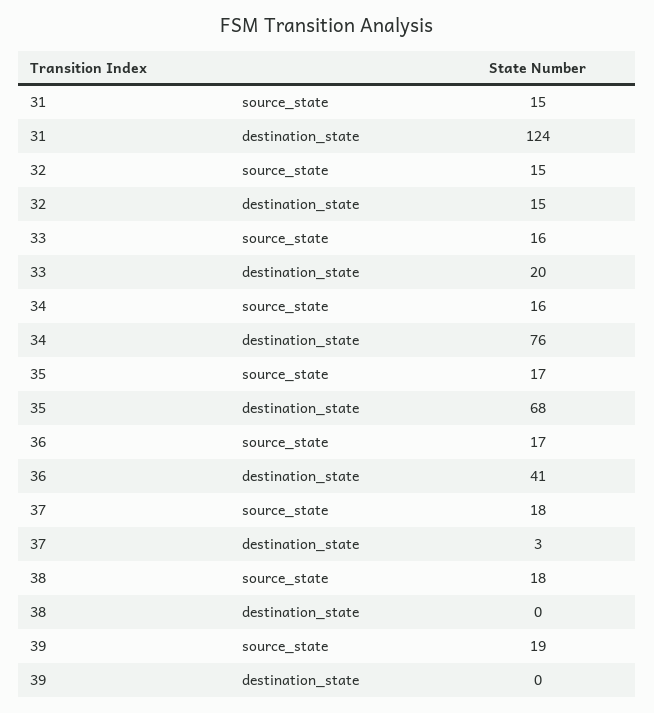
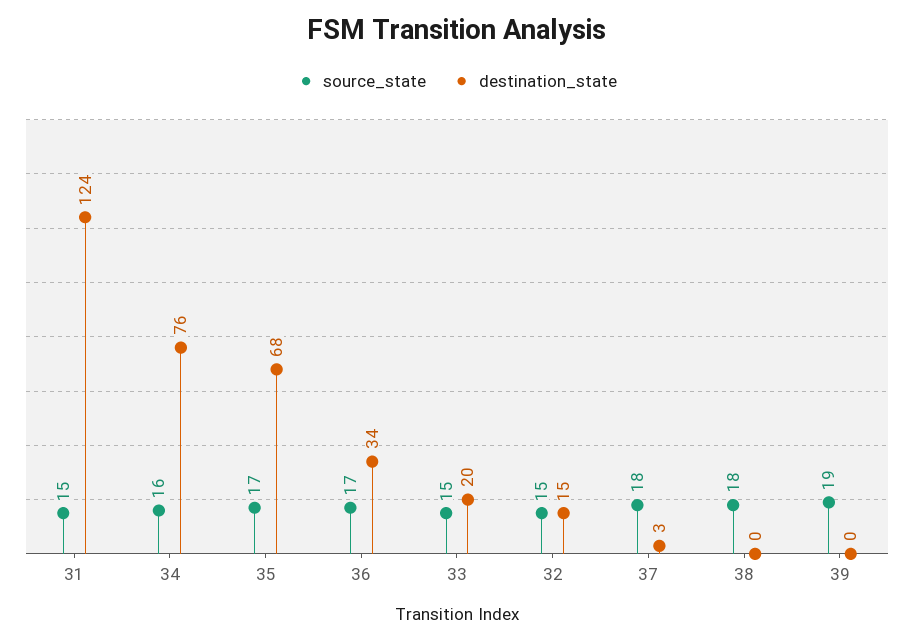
  {
    "source_state": {
      "31": 15,
      "32": 15,
-     "33": 16,
+     "33": 15,
      "34": 16,
      "35": 17,
      "36": 17,
      "37": 18,
      "38": 18,
      "39": 19
    },
    "destination_state": {
      "31": 124,
      "32": 15,
      "33": 20,
      "34": 76,
      "35": 68,
-     "36": 41,
+     "36": 34,
      "37": 3,
      "38": 0,
      "39": 0
    }
  }

